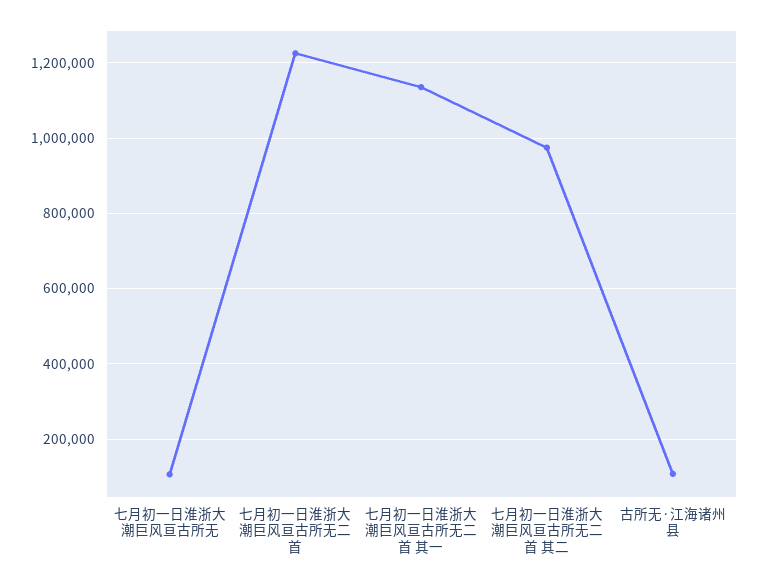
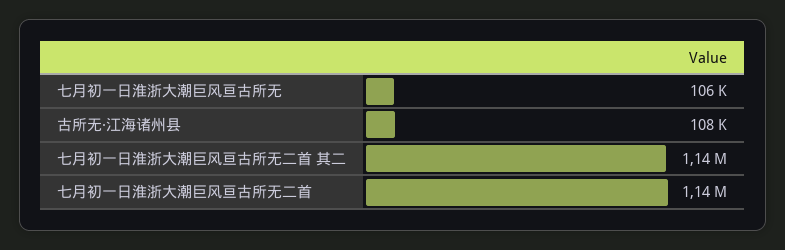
  {
    "七月初一日淮浙大潮巨风亘古所无": 106000,
-   "七月初一日淮浙大潮巨风亘古所无二首": 1220000,
+   "七月初一日淮浙大潮巨风亘古所无二首": 1140000,
-   "七月初一日淮浙大潮巨风亘古所无二首 其一": 1140000,
-   "七月初一日淮浙大潮巨风亘古所无二首 其二": 980000,
+   "七月初一日淮浙大潮巨风亘古所无二首 其二": 1140000,
    "古所无·江海诸州县": 108000
  }

